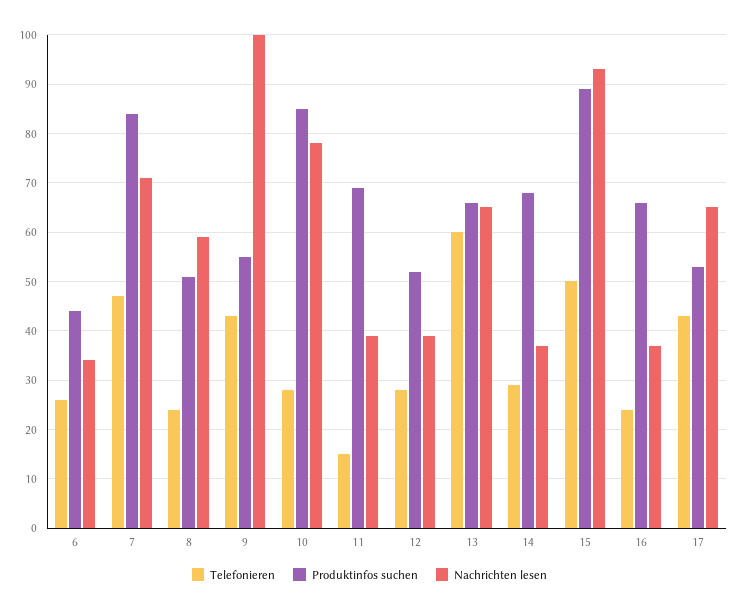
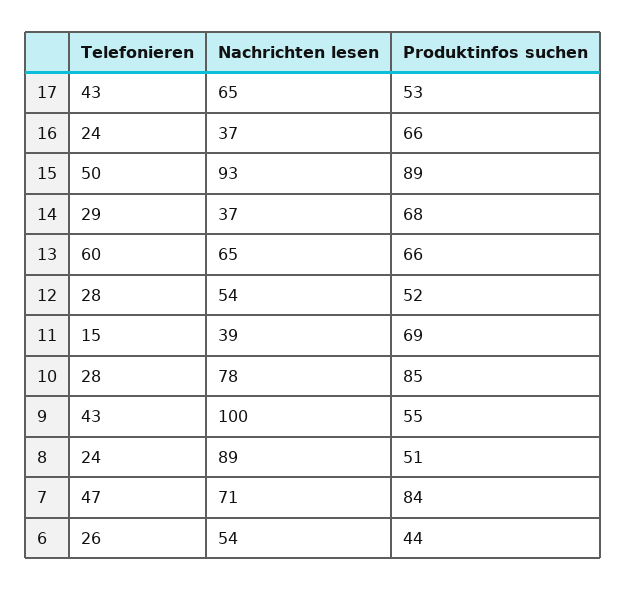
  {
    "Telefonieren": {
      "6": 26,
      "7": 47,
      "8": 24,
      "9": 43,
      "10": 28,
      "11": 15,
      "12": 28,
      "13": 60,
      "14": 29,
      "15": 50,
      "16": 24,
      "17": 43
    },
    "Produktinfos suchen": {
      "6": 44,
      "7": 84,
      "8": 51,
      "9": 55,
      "10": 85,
      "11": 69,
      "12": 52,
      "13": 66,
      "14": 68,
      "15": 89,
      "16": 66,
      "17": 53
    },
    "Nachrichten lesen": {
-     "6": 35,
+     "6": 54,
      "7": 71,
-     "8": 60,
+     "8": 89,
      "9": 100,
      "10": 78,
      "11": 39,
-     "12": 40,
+     "12": 54,
      "13": 65,
      "14": 37,
      "15": 93,
      "16": 37,
      "17": 65
    }
  }

